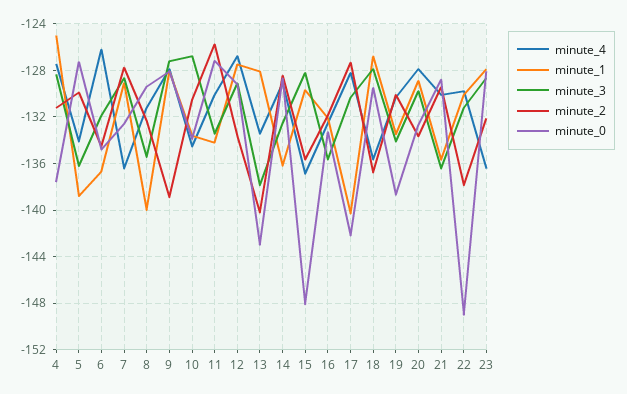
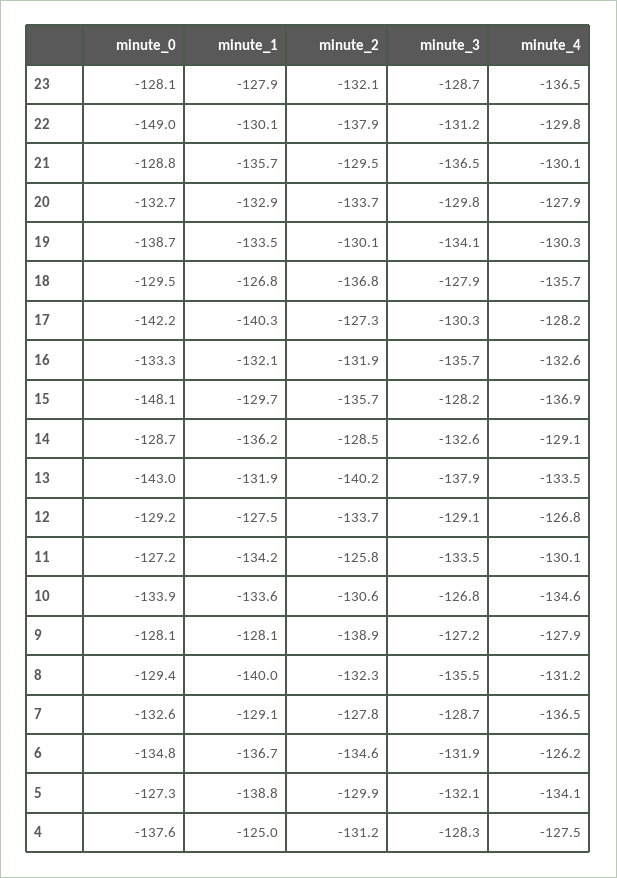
  {
    "minute_4": {
      "4": -127.5,
      "5": -134.1,
      "6": -126.2,
      "7": -136.5,
      "8": -131.2,
      "9": -127.9,
      "10": -134.6,
      "11": -130.1,
      "12": -126.8,
      "13": -133.5,
      "14": -129.1,
      "15": -136.9,
      "16": -132.6,
      "17": -128.2,
      "18": -135.7,
      "19": -130.3,
      "20": -127.9,
      "21": -130.1,
      "22": -129.8,
      "23": -136.5
    },
    "minute_1": {
      "4": -125,
      "5": -138.8,
      "6": -136.7,
      "7": -129.1,
      "8": -140,
      "9": -128.1,
      "10": -133.6,
      "11": -134.2,
      "12": -127.5,
-     "13": -128,
+     "13": -131.9,
      "14": -136.2,
      "15": -129.7,
      "16": -132.1,
      "17": -140.3,
      "18": -126.8,
      "19": -133.5,
-     "20": -129,
+     "20": -132.9,
      "21": -135.7,
      "22": -130.1,
      "23": -127.9
    },
    "minute_3": {
      "4": -128.3,
-     "5": -136,
+     "5": -132.1,
      "6": -131.9,
      "7": -128.7,
      "8": -135.5,
      "9": -127.2,
      "10": -126.8,
      "11": -133.5,
      "12": -129.1,
      "13": -137.9,
      "14": -132.6,
      "15": -128.2,
      "16": -135.7,
      "17": -130.3,
      "18": -127.9,
      "19": -134.1,
      "20": -129.8,
      "21": -136.5,
      "22": -131.2,
      "23": -128.7
    },
    "minute_2": {
      "4": -131.2,
      "5": -129.9,
      "6": -134.6,
      "7": -127.8,
      "8": -132.3,
      "9": -138.9,
      "10": -130.6,
      "11": -125.8,
      "12": -133.7,
      "13": -140.2,
      "14": -128.5,
      "15": -135.7,
      "16": -131.9,
      "17": -127.3,
      "18": -136.8,
      "19": -130.1,
      "20": -133.7,
      "21": -129.5,
      "22": -137.9,
      "23": -132.1
    },
    "minute_0": {
      "4": -137.6,
      "5": -127.3,
      "6": -134.8,
      "7": -132.6,
      "8": -129.4,
      "9": -128.1,
      "10": -133.9,
      "11": -127.2,
      "12": -129.2,
      "13": -143,
      "14": -128.7,
      "15": -148.1,
      "16": -133.3,
      "17": -142.2,
      "18": -129.5,
      "19": -138.7,
      "20": -132.7,
      "21": -128.8,
      "22": -149,
      "23": -128.1
    }
  }

